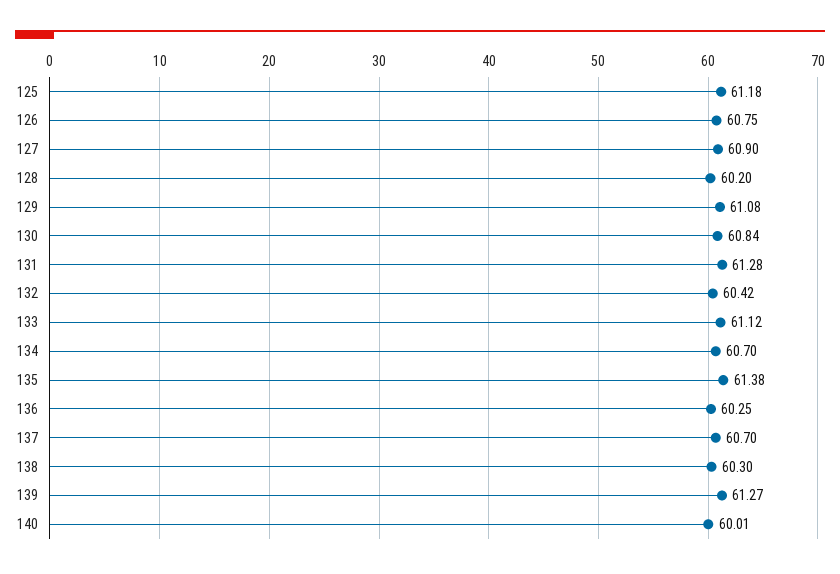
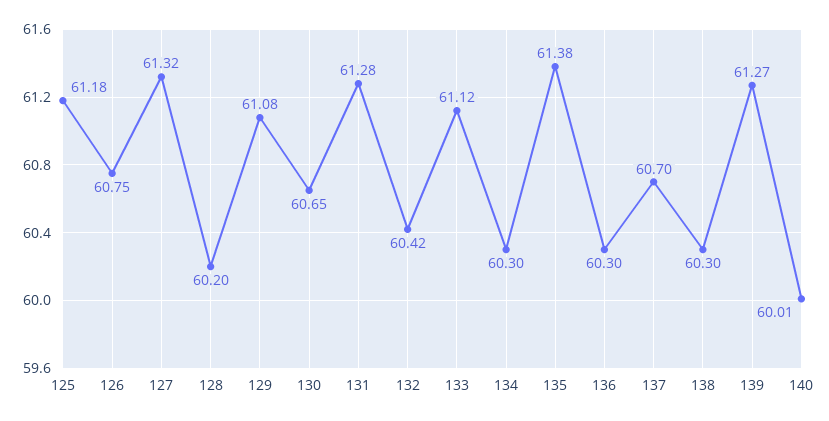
  {
    "125": 61.18,
    "126": 60.75,
-   "127": 60.9,
+   "127": 61.32,
    "128": 60.2,
    "129": 61.08,
-   "130": 60.84,
+   "130": 60.65,
    "131": 61.28,
    "132": 60.42,
    "133": 61.12,
-   "134": 60.7,
+   "134": 60.3,
    "135": 61.38,
-   "136": 60.25,
+   "136": 60.3,
    "137": 60.7,
    "138": 60.3,
    "139": 61.27,
    "140": 60.01
  }

